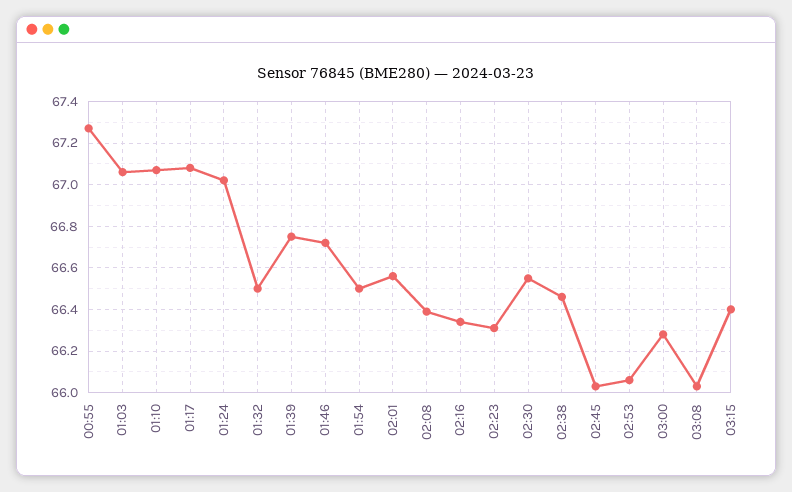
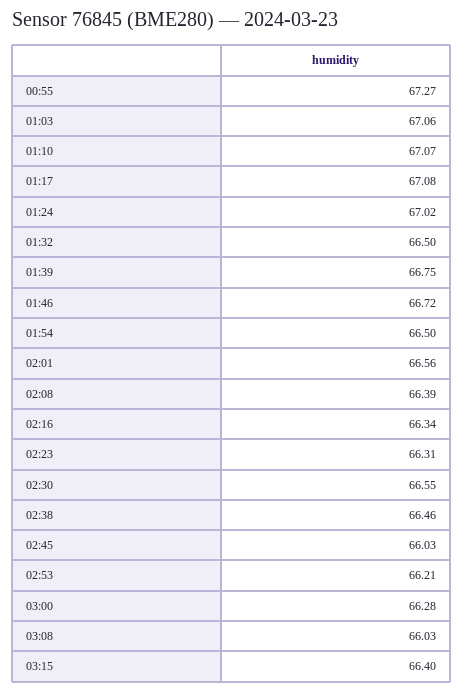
  {
    "00:55": 67.27,
    "01:03": 67.06,
    "01:10": 67.07,
    "01:17": 67.08,
    "01:24": 67.02,
    "01:32": 66.5,
    "01:39": 66.75,
    "01:46": 66.72,
    "01:54": 66.5,
    "02:01": 66.56,
    "02:08": 66.39,
    "02:16": 66.34,
    "02:23": 66.31,
    "02:30": 66.55,
    "02:38": 66.46,
    "02:45": 66.03,
-   "02:53": 66.05,
+   "02:53": 66.21,
    "03:00": 66.28,
    "03:08": 66.03,
    "03:15": 66.4
  }

